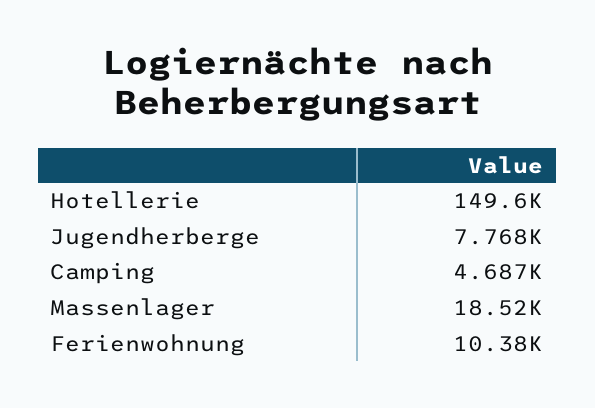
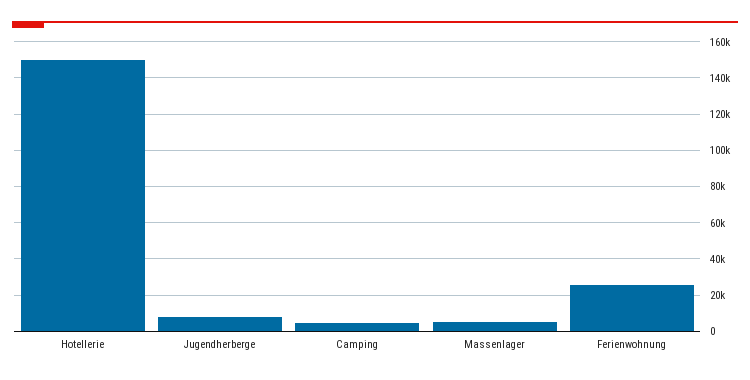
  {
    "Hotellerie": 149600,
    "Jugendherberge": 7768,
    "Camping": 4687,
-   "Massenlager": 18520,
+   "Massenlager": 5000,
-   "Ferienwohnung": 10380
+   "Ferienwohnung": 25000
  }

